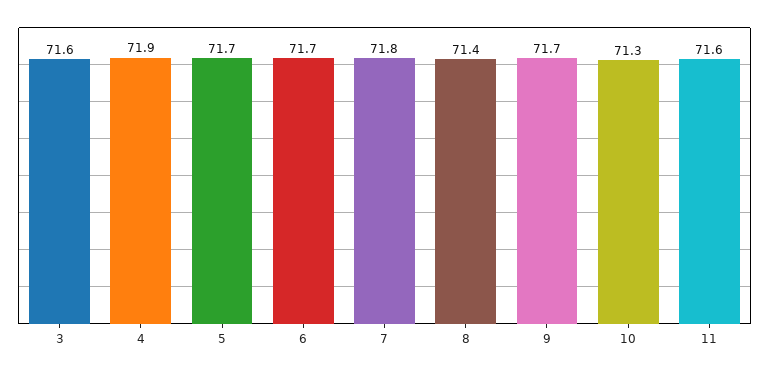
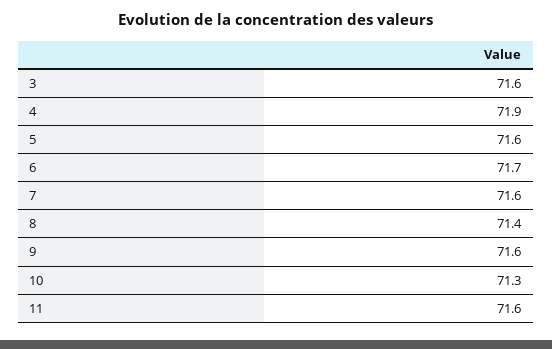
  {
    "3": 71.6,
    "4": 71.9,
-   "5": 71.7,
+   "5": 71.6,
    "6": 71.7,
-   "7": 71.8,
+   "7": 71.6,
    "8": 71.4,
-   "9": 71.7,
+   "9": 71.6,
    "10": 71.3,
    "11": 71.6
  }

